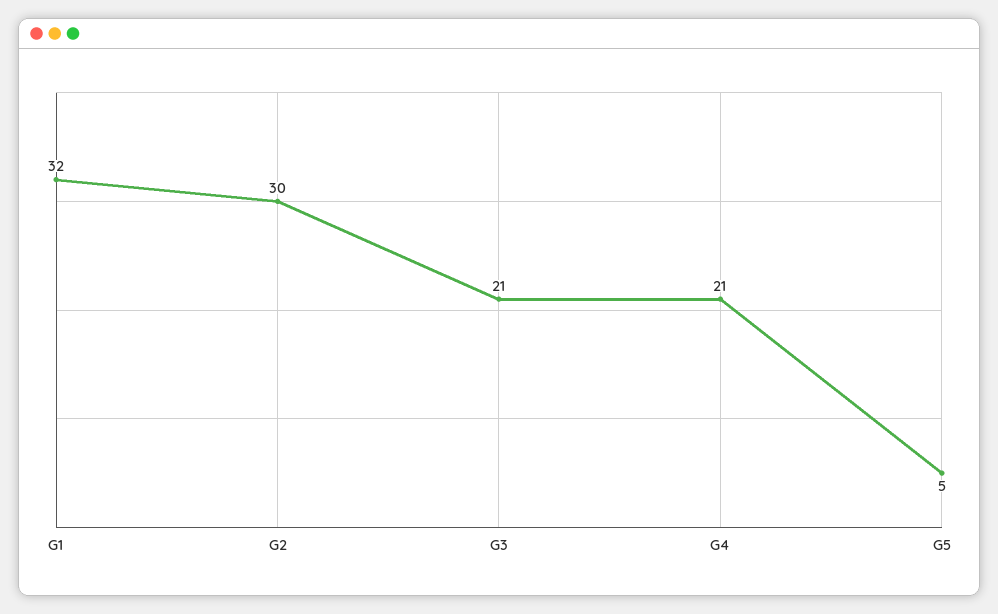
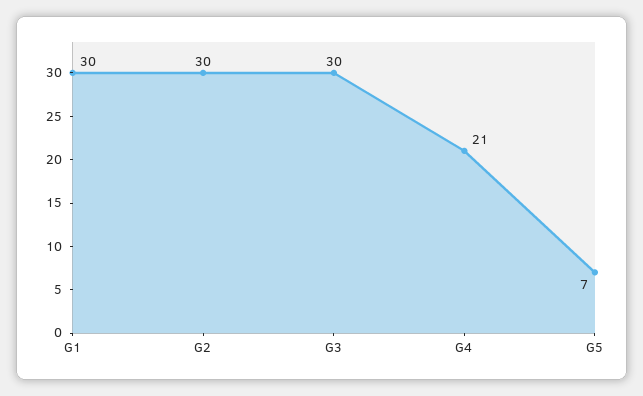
  {
-   "G1": 32,
+   "G1": 30,
    "G2": 30,
-   "G3": 21,
+   "G3": 30,
    "G4": 21,
-   "G5": 5
+   "G5": 7
  }

